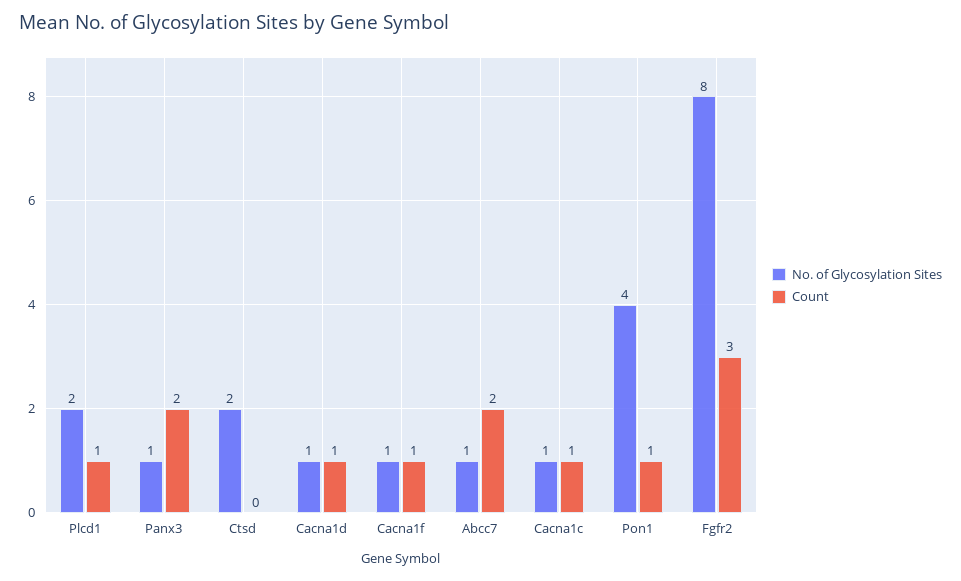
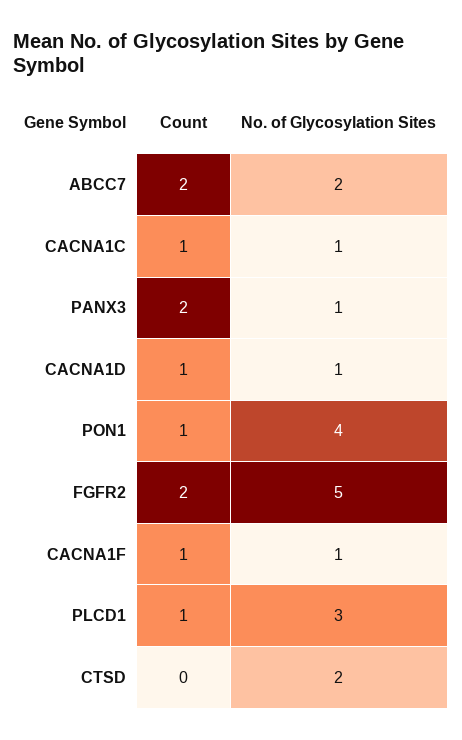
  {
    "No. of Glycosylation Sites": {
-     "Plcd1": 2,
+     "Plcd1": 3,
      "Panx3": 1,
      "Ctsd": 2,
      "Cacna1d": 1,
      "Cacna1f": 1,
-     "Abcc7": 1,
+     "Abcc7": 2,
      "Cacna1c": 1,
      "Pon1": 4,
-     "Fgfr2": 8
+     "Fgfr2": 5
    },
    "Count": {
      "Plcd1": 1,
      "Panx3": 2,
      "Ctsd": 0,
      "Cacna1d": 1,
      "Cacna1f": 1,
      "Abcc7": 2,
      "Cacna1c": 1,
      "Pon1": 1,
-     "Fgfr2": 3
+     "Fgfr2": 2
    }
  }

